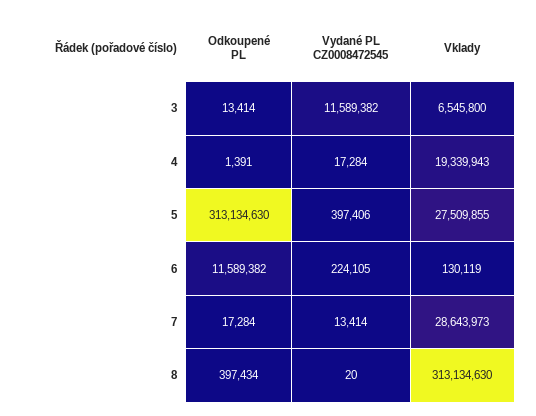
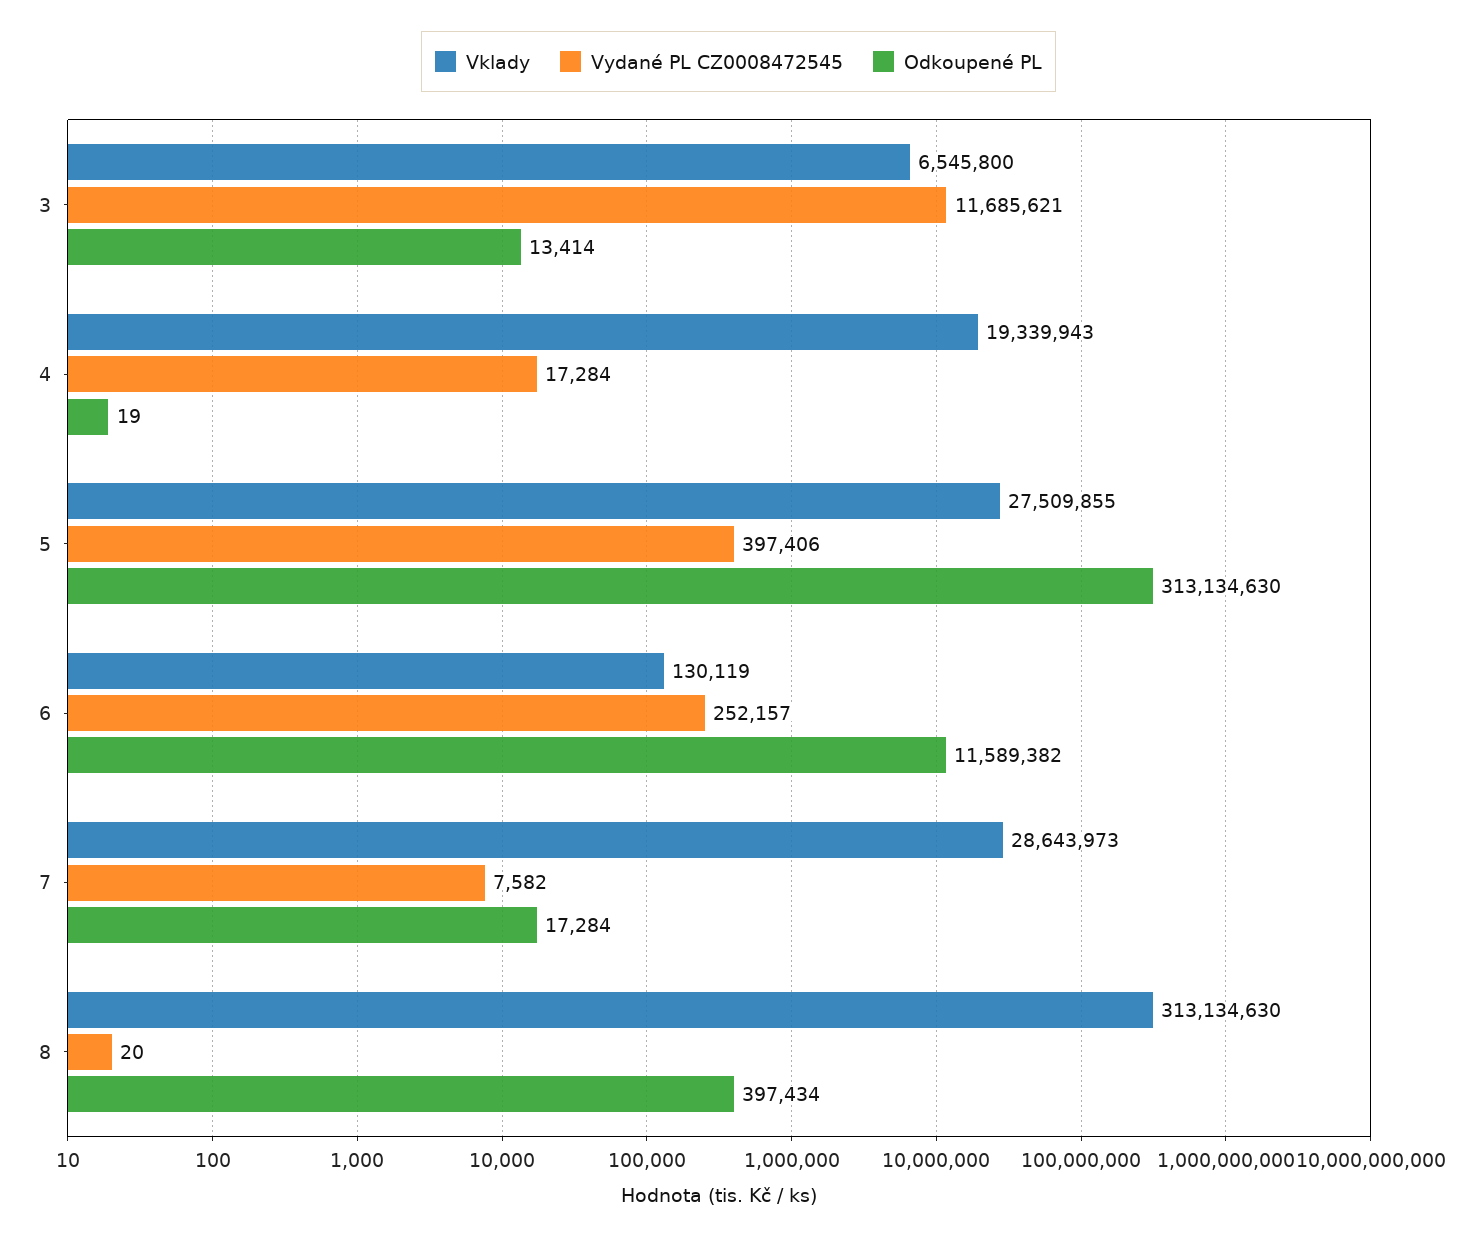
  {
    "Odkoupené PL": {
      "3": 13414,
-     "4": 1391,
+     "4": 19,
      "5": 313134630,
      "6": 11589382,
      "7": 17284,
      "8": 397434
    },
    "Vydané PL CZ0008472545": {
-     "3": 11589382,
+     "3": 11685621,
      "4": 17284,
      "5": 397406,
-     "6": 224105,
+     "6": 252157,
-     "7": 13414,
+     "7": 7582,
      "8": 20
    },
    "Vklady": {
      "3": 6545800,
      "4": 19339943,
      "5": 27509855,
      "6": 130119,
      "7": 28643973,
      "8": 313134630
    }
  }

